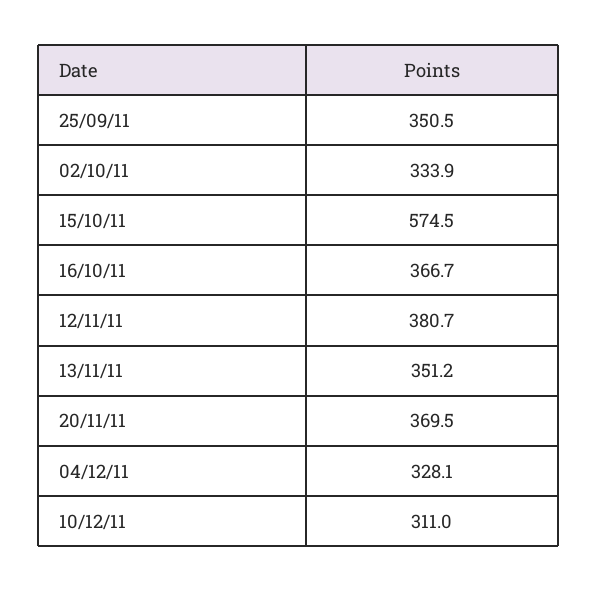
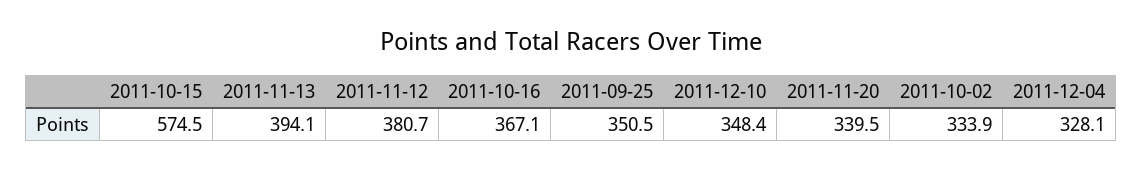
  {
    "25/09/11": 350.5,
    "02/10/11": 333.9,
    "15/10/11": 574.5,
-   "16/10/11": 366.7,
+   "16/10/11": 367.1,
    "12/11/11": 380.7,
-   "13/11/11": 351.2,
+   "13/11/11": 394.1,
-   "20/11/11": 369.5,
+   "20/11/11": 339.5,
    "04/12/11": 328.1,
-   "10/12/11": 311
+   "10/12/11": 348.4
  }

